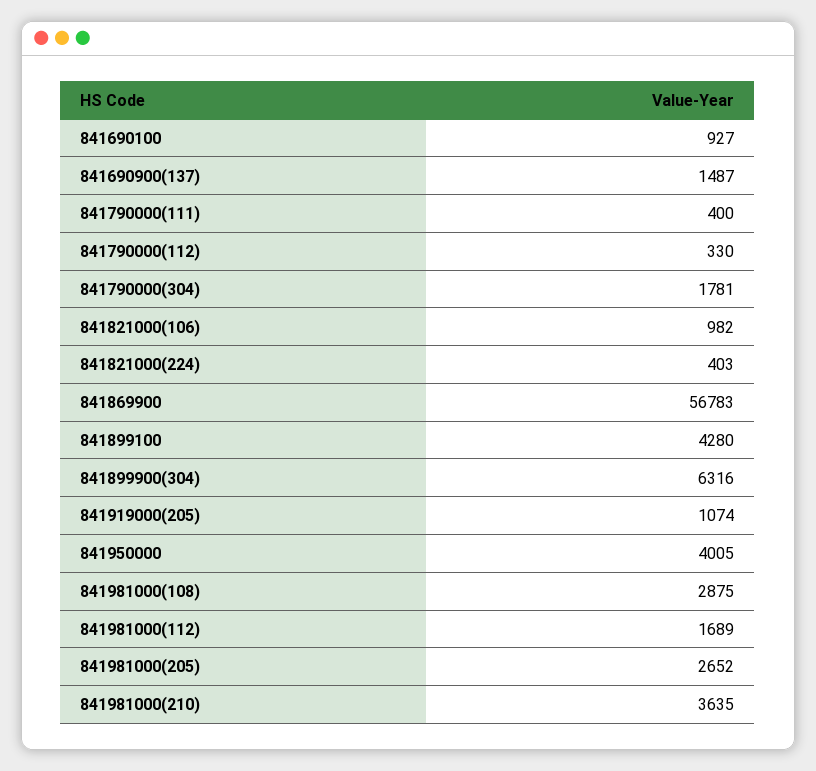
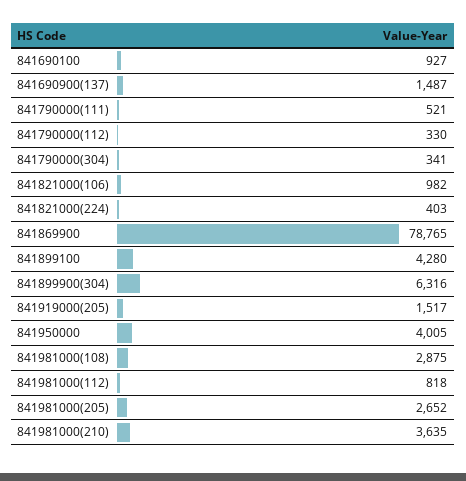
  {
    "841690100": 927,
    "841690900(137)": 1487,
-   "841790000(111)": 400,
+   "841790000(111)": 521,
    "841790000(112)": 330,
-   "841790000(304)": 1781,
+   "841790000(304)": 341,
    "841821000(106)": 982,
    "841821000(224)": 403,
-   "841869900": 56783,
+   "841869900": 78765,
    "841899100": 4280,
    "841899900(304)": 6316,
-   "841919000(205)": 1074,
+   "841919000(205)": 1517,
    "841950000": 4005,
    "841981000(108)": 2875,
-   "841981000(112)": 1689,
+   "841981000(112)": 818,
    "841981000(205)": 2652,
    "841981000(210)": 3635
  }

